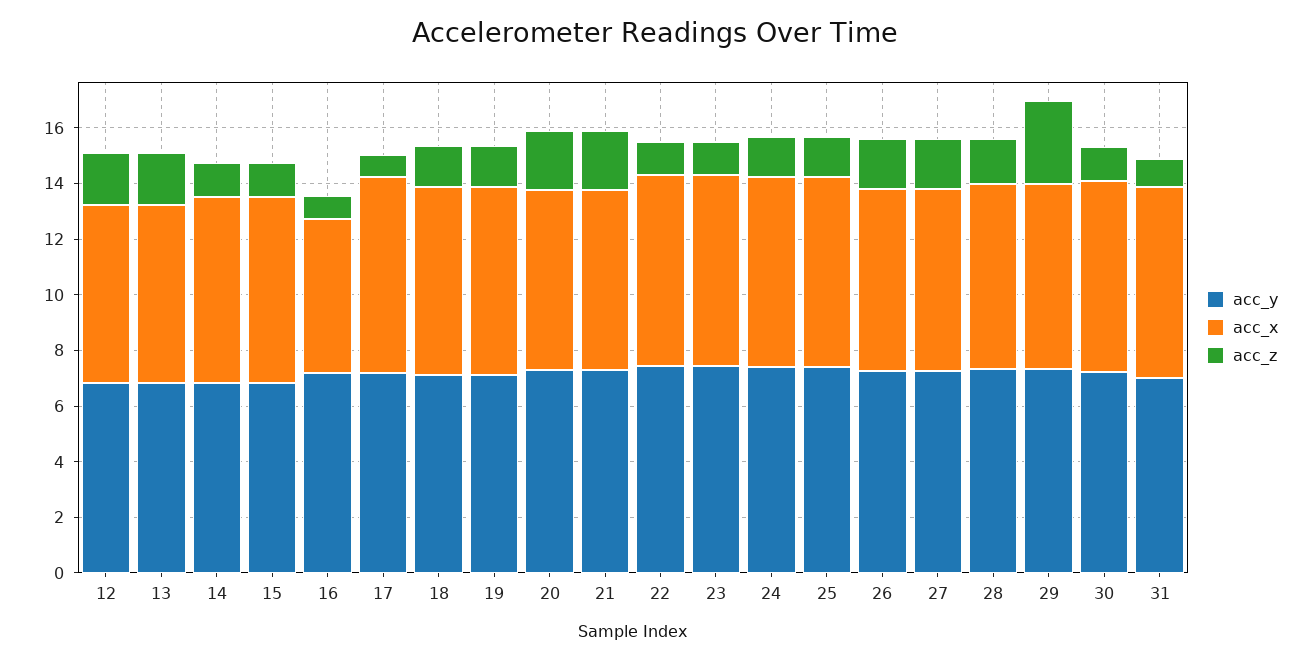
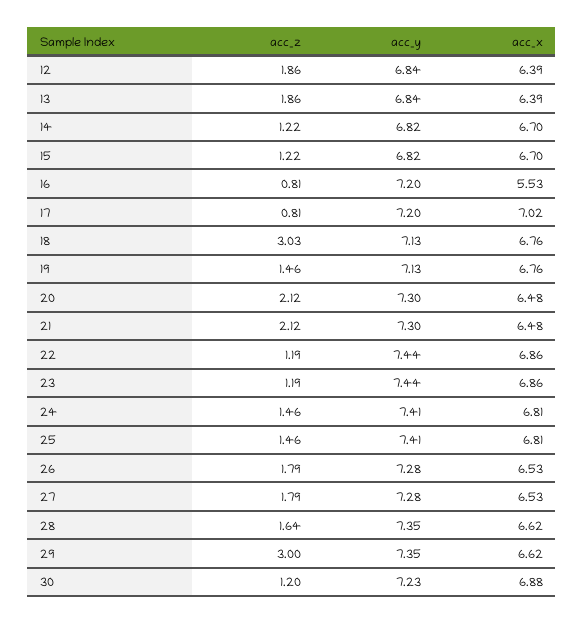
  {
    "acc_y": {
      "12": 6.84,
      "13": 6.84,
      "14": 6.82,
      "15": 6.82,
      "16": 7.2,
      "17": 7.2,
      "18": 7.13,
      "19": 7.13,
      "20": 7.3,
      "21": 7.3,
      "22": 7.44,
      "23": 7.44,
      "24": 7.41,
      "25": 7.41,
      "26": 7.28,
      "27": 7.28,
      "28": 7.35,
      "29": 7.35,
-     "30": 7.23,
+     "30": 7.23
-     "31": 7
    },
    "acc_x": {
      "12": 6.39,
      "13": 6.39,
      "14": 6.7,
      "15": 6.7,
      "16": 5.53,
      "17": 7.02,
      "18": 6.76,
      "19": 6.76,
      "20": 6.48,
      "21": 6.48,
      "22": 6.86,
      "23": 6.86,
      "24": 6.81,
      "25": 6.81,
      "26": 6.53,
      "27": 6.53,
      "28": 6.62,
      "29": 6.62,
-     "30": 6.88,
+     "30": 6.88
-     "31": 7
    },
    "acc_z": {
      "12": 1.86,
      "13": 1.86,
      "14": 1.22,
      "15": 1.22,
      "16": 0.81,
      "17": 0.81,
-     "18": 1.5,
+     "18": 3.03,
      "19": 1.46,
      "20": 2.12,
      "21": 2.12,
      "22": 1.19,
      "23": 1.19,
      "24": 1.46,
      "25": 1.46,
      "26": 1.79,
      "27": 1.79,
      "28": 1.64,
      "29": 3,
-     "30": 1.2,
+     "30": 1.2
-     "31": 1
    }
  }

